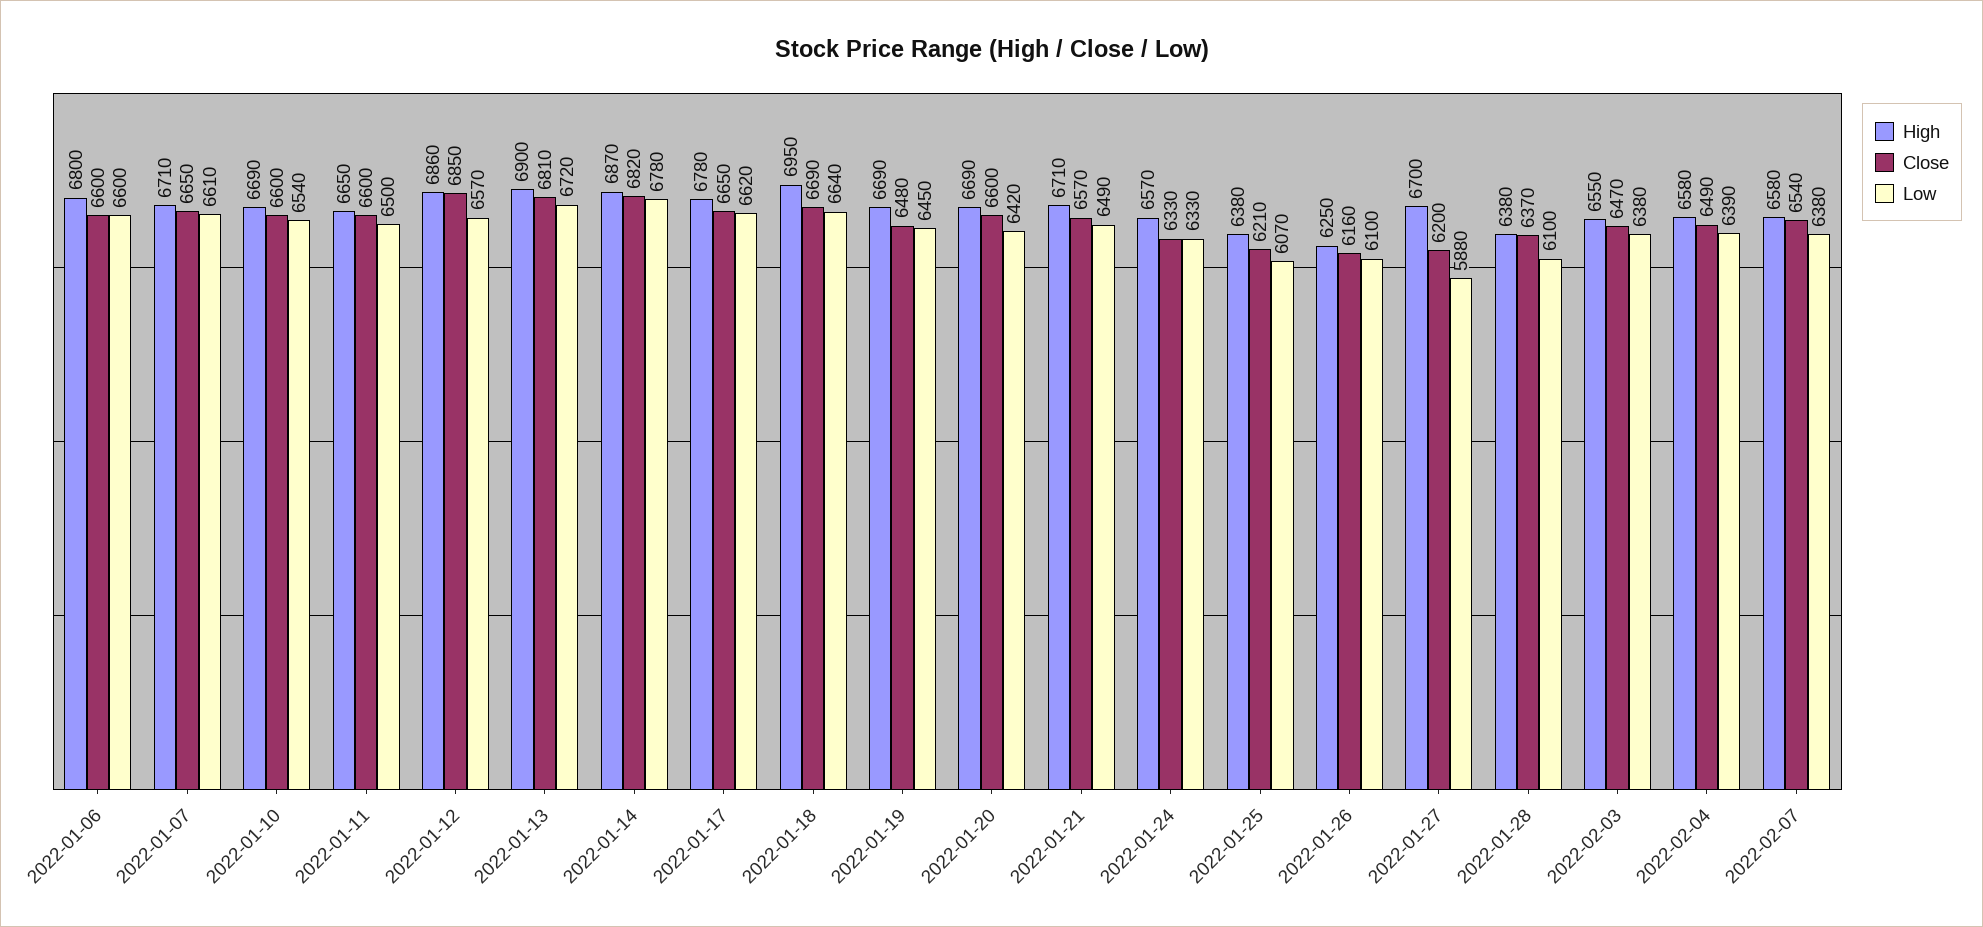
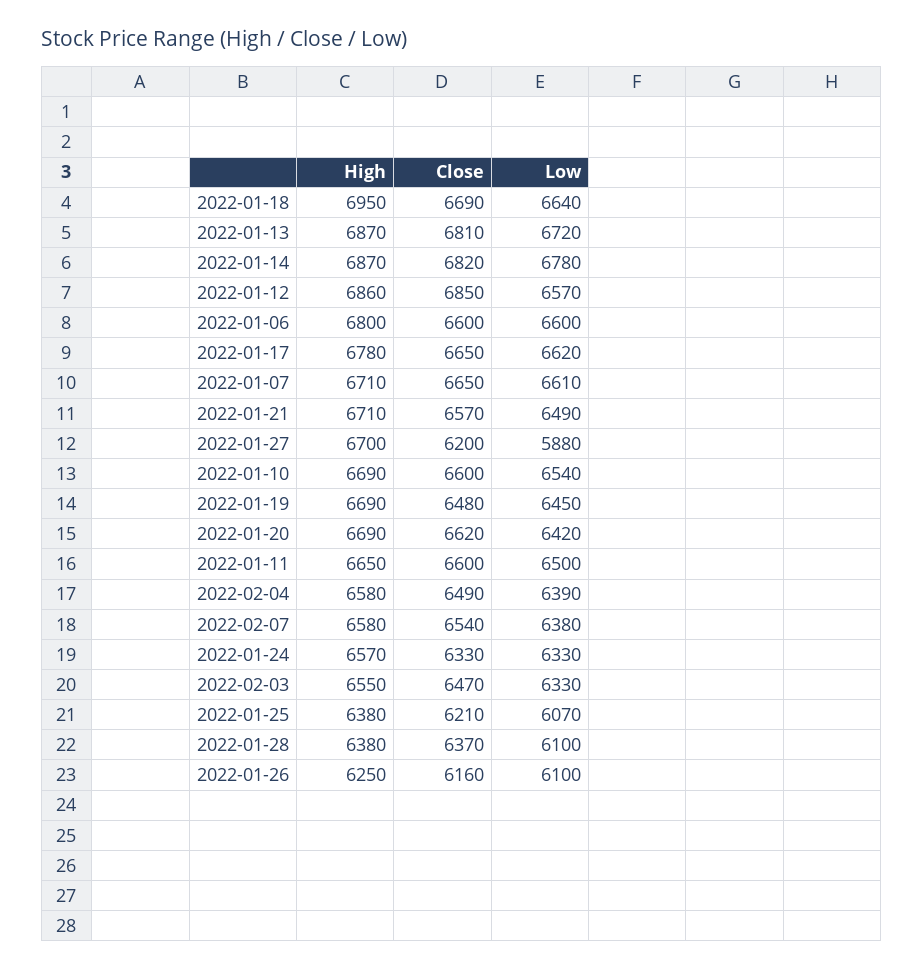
  {
    "High": {
      "2022-01-06": 6800,
      "2022-01-07": 6710,
      "2022-01-10": 6690,
      "2022-01-11": 6650,
      "2022-01-12": 6860,
-     "2022-01-13": 6900,
+     "2022-01-13": 6870,
      "2022-01-14": 6870,
      "2022-01-17": 6780,
      "2022-01-18": 6950,
      "2022-01-19": 6690,
      "2022-01-20": 6690,
      "2022-01-21": 6710,
      "2022-01-24": 6570,
      "2022-01-25": 6380,
      "2022-01-26": 6250,
      "2022-01-27": 6700,
      "2022-01-28": 6380,
      "2022-02-03": 6550,
      "2022-02-04": 6580,
      "2022-02-07": 6580
    },
    "Close": {
      "2022-01-06": 6600,
      "2022-01-07": 6650,
      "2022-01-10": 6600,
      "2022-01-11": 6600,
      "2022-01-12": 6850,
      "2022-01-13": 6810,
      "2022-01-14": 6820,
      "2022-01-17": 6650,
      "2022-01-18": 6690,
      "2022-01-19": 6480,
-     "2022-01-20": 6600,
+     "2022-01-20": 6620,
      "2022-01-21": 6570,
      "2022-01-24": 6330,
      "2022-01-25": 6210,
      "2022-01-26": 6160,
      "2022-01-27": 6200,
      "2022-01-28": 6370,
      "2022-02-03": 6470,
      "2022-02-04": 6490,
      "2022-02-07": 6540
    },
    "Low": {
      "2022-01-06": 6600,
      "2022-01-07": 6610,
      "2022-01-10": 6540,
      "2022-01-11": 6500,
      "2022-01-12": 6570,
      "2022-01-13": 6720,
      "2022-01-14": 6780,
      "2022-01-17": 6620,
      "2022-01-18": 6640,
      "2022-01-19": 6450,
      "2022-01-20": 6420,
      "2022-01-21": 6490,
      "2022-01-24": 6330,
      "2022-01-25": 6070,
      "2022-01-26": 6100,
      "2022-01-27": 5880,
      "2022-01-28": 6100,
-     "2022-02-03": 6380,
+     "2022-02-03": 6330,
      "2022-02-04": 6390,
      "2022-02-07": 6380
    }
  }

